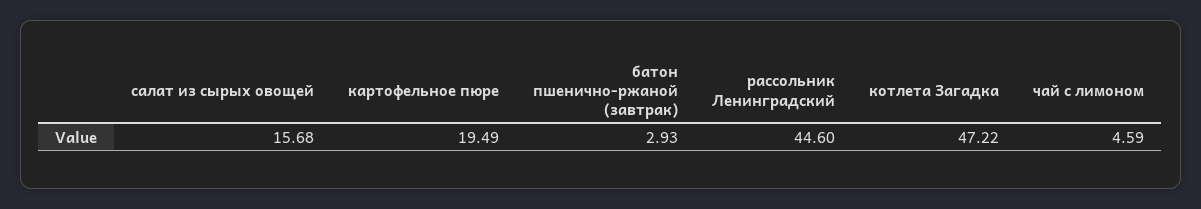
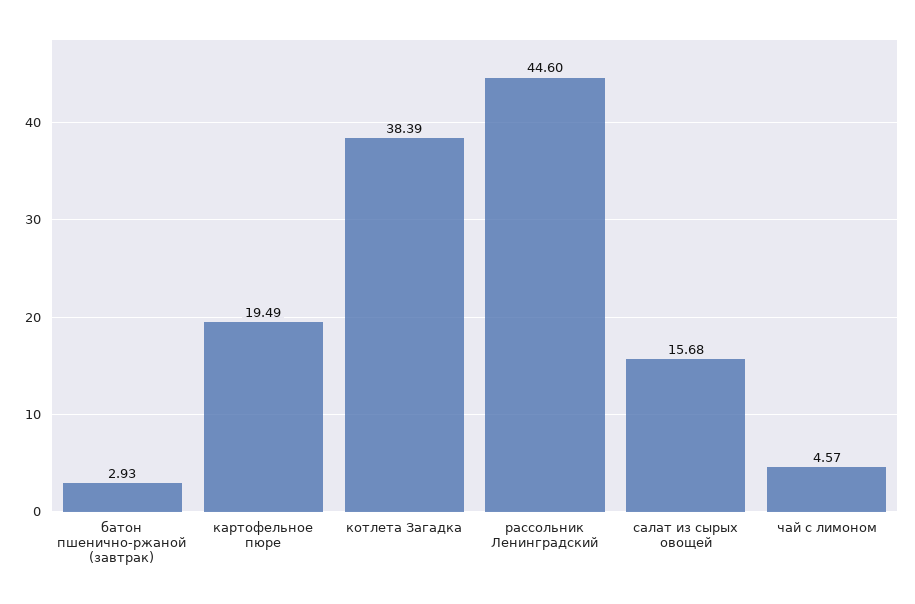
  {
    "салат из сырых овощей": 15.68,
    "картофельное пюре": 19.49,
    "батон пшенично-ржаной (завтрак)": 2.93,
    "рассольник Ленинградский": 44.6,
-   "котлета Загадка": 47.22,
+   "котлета Загадка": 38.39,
-   "чай с лимоном": 4.59
+   "чай с лимоном": 4.57
  }

